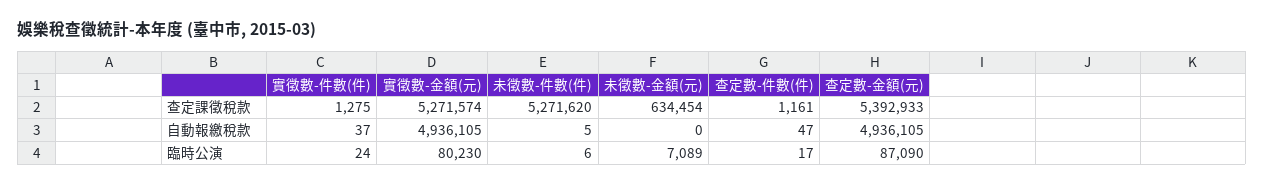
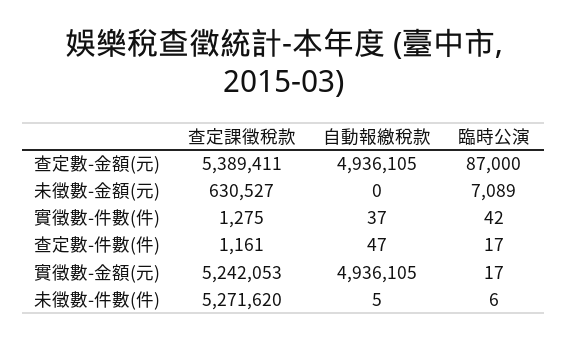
  {
    "實徵數-件數(件)": {
      "查定課徵稅款": 1275,
      "自動報繳稅款": 37,
-     "臨時公演": 24
+     "臨時公演": 42
    },
    "實徵數-金額(元)": {
-     "查定課徵稅款": 5271574,
+     "查定課徵稅款": 5242053,
      "自動報繳稅款": 4936105,
-     "臨時公演": 80230
+     "臨時公演": 17
    },
    "未徵數-件數(件)": {
      "查定課徵稅款": 5271620,
      "自動報繳稅款": 5,
      "臨時公演": 6
    },
    "未徵數-金額(元)": {
-     "查定課徵稅款": 634454,
+     "查定課徵稅款": 630527,
      "自動報繳稅款": 0,
      "臨時公演": 7089
    },
    "查定數-件數(件)": {
      "查定課徵稅款": 1161,
      "自動報繳稅款": 47,
      "臨時公演": 17
    },
    "查定數-金額(元)": {
-     "查定課徵稅款": 5392933,
+     "查定課徵稅款": 5389411,
      "自動報繳稅款": 4936105,
-     "臨時公演": 87090
+     "臨時公演": 87000
    }
  }

